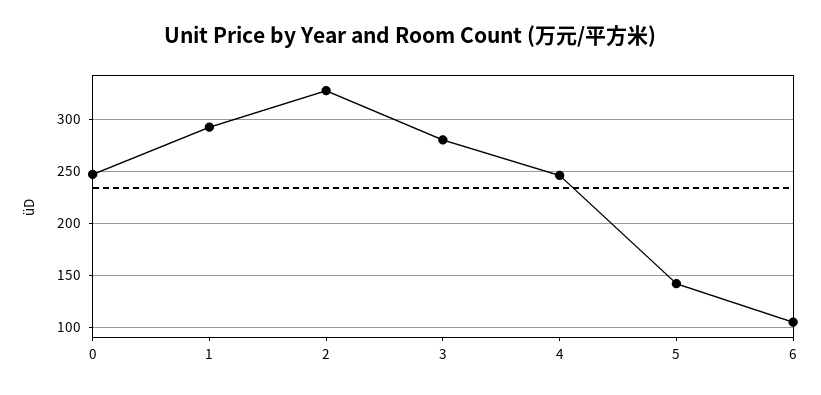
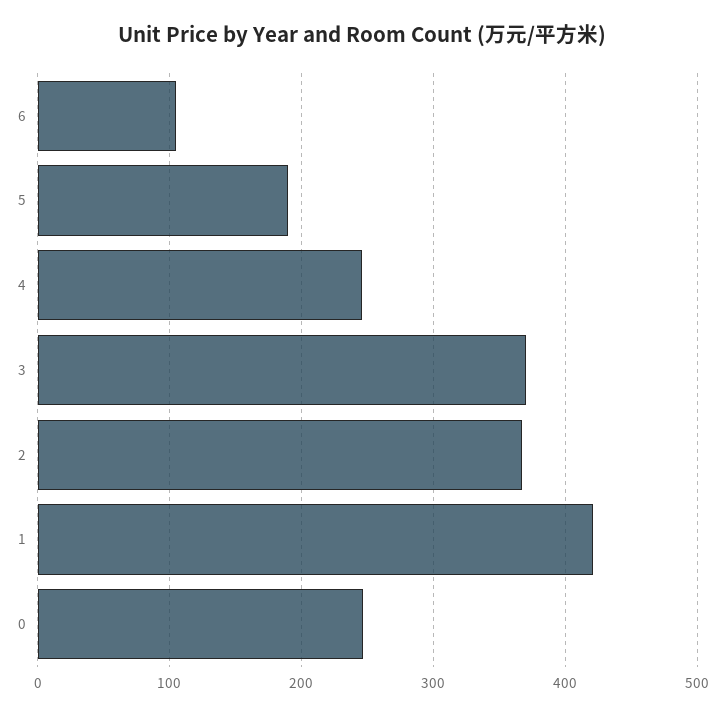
  {
    "0": 250,
-   "1": 290,
+   "1": 420,
-   "2": 330,
+   "2": 370,
-   "3": 280,
+   "3": 370,
    "4": 250,
-   "5": 140,
+   "5": 190,
    "6": 100
  }

